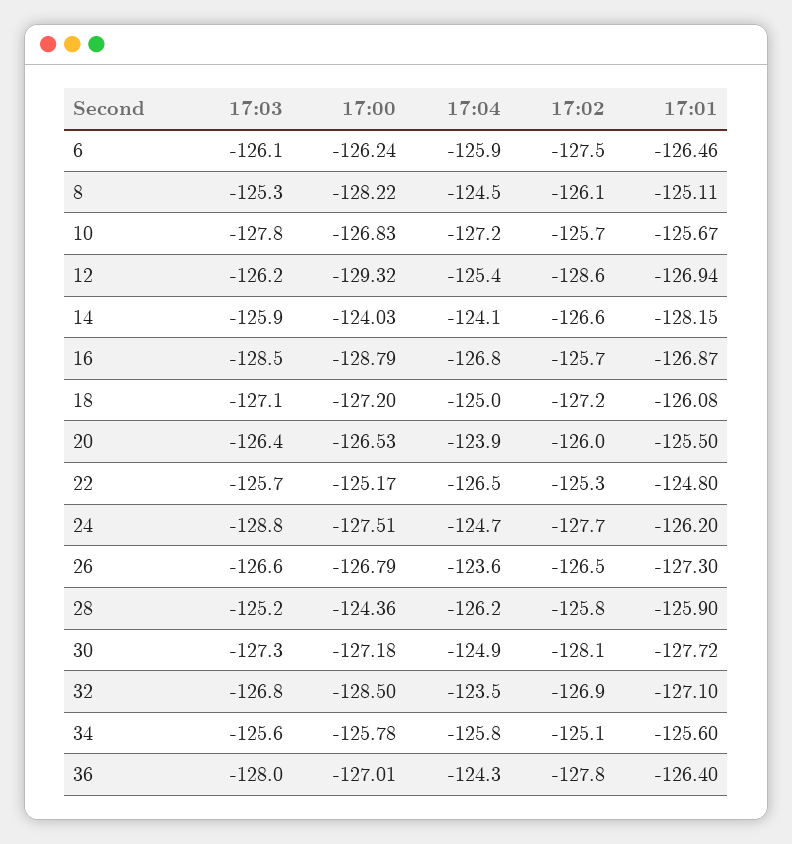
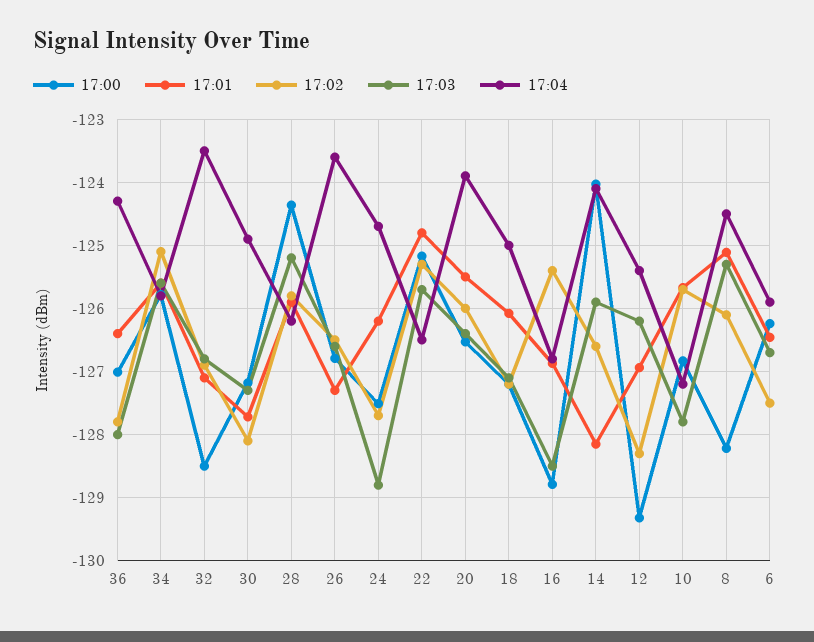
  {
    "17:03": {
-     "6": -126.1,
+     "6": -126.7,
      "8": -125.3,
      "10": -127.8,
      "12": -126.2,
      "14": -125.9,
      "16": -128.5,
      "18": -127.1,
      "20": -126.4,
      "22": -125.7,
      "24": -128.8,
      "26": -126.6,
      "28": -125.2,
      "30": -127.3,
      "32": -126.8,
      "34": -125.6,
      "36": -128
    },
    "17:00": {
      "6": -126.24,
      "8": -128.22,
      "10": -126.83,
      "12": -129.32,
      "14": -124.03,
      "16": -128.79,
      "18": -127.2,
      "20": -126.53,
      "22": -125.17,
      "24": -127.51,
      "26": -126.79,
      "28": -124.36,
      "30": -127.18,
      "32": -128.5,
      "34": -125.78,
      "36": -127.01
    },
    "17:04": {
      "6": -125.9,
      "8": -124.5,
      "10": -127.2,
      "12": -125.4,
      "14": -124.1,
      "16": -126.8,
      "18": -125,
      "20": -123.9,
      "22": -126.5,
      "24": -124.7,
      "26": -123.6,
      "28": -126.2,
      "30": -124.9,
      "32": -123.5,
      "34": -125.8,
      "36": -124.3
    },
    "17:02": {
      "6": -127.5,
      "8": -126.1,
      "10": -125.7,
-     "12": -128.6,
+     "12": -128.3,
      "14": -126.6,
-     "16": -125.7,
+     "16": -125.4,
      "18": -127.2,
      "20": -126,
      "22": -125.3,
      "24": -127.7,
      "26": -126.5,
      "28": -125.8,
      "30": -128.1,
      "32": -126.9,
      "34": -125.1,
      "36": -127.8
    },
    "17:01": {
      "6": -126.46,
      "8": -125.11,
      "10": -125.67,
      "12": -126.94,
      "14": -128.15,
      "16": -126.87,
      "18": -126.08,
      "20": -125.5,
      "22": -124.8,
      "24": -126.2,
      "26": -127.3,
      "28": -125.9,
      "30": -127.72,
      "32": -127.1,
      "34": -125.6,
      "36": -126.4
    }
  }

